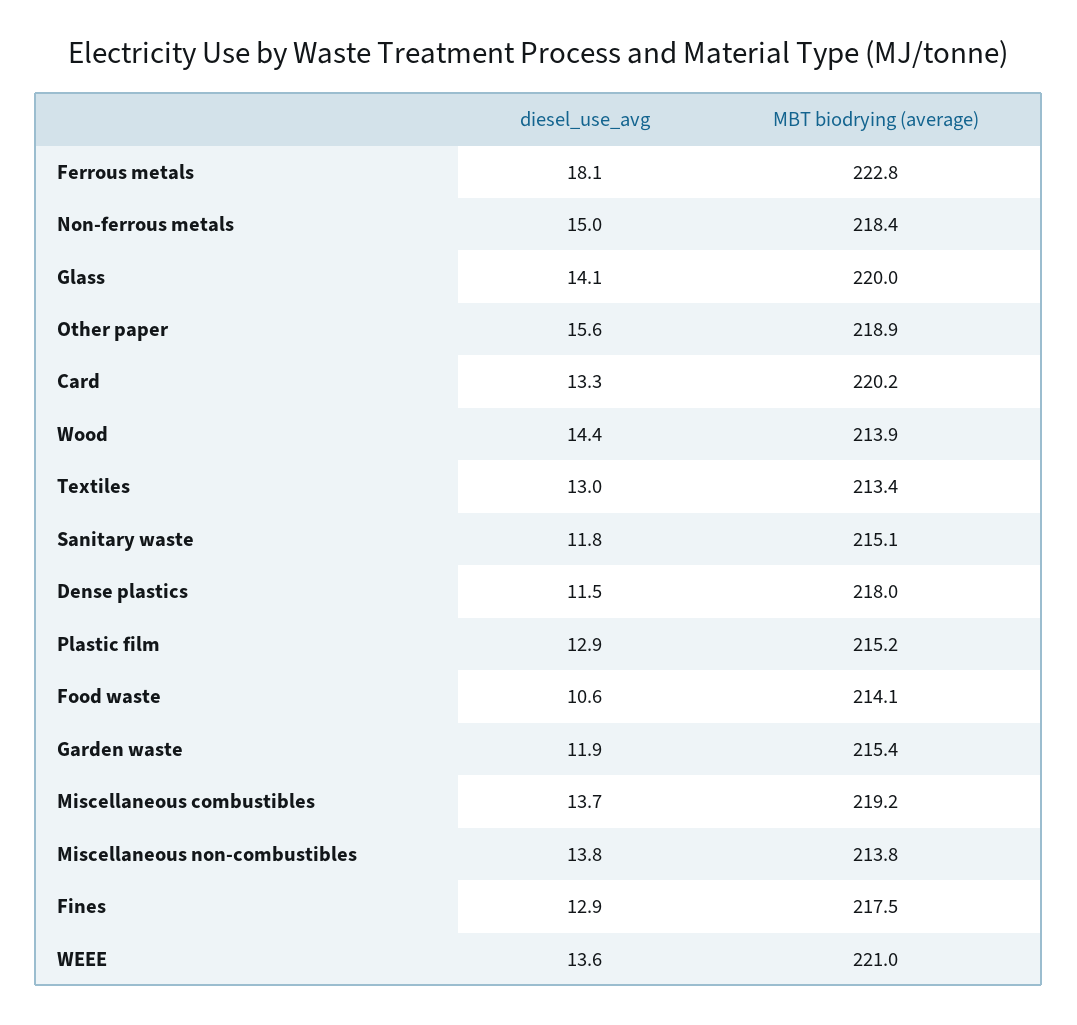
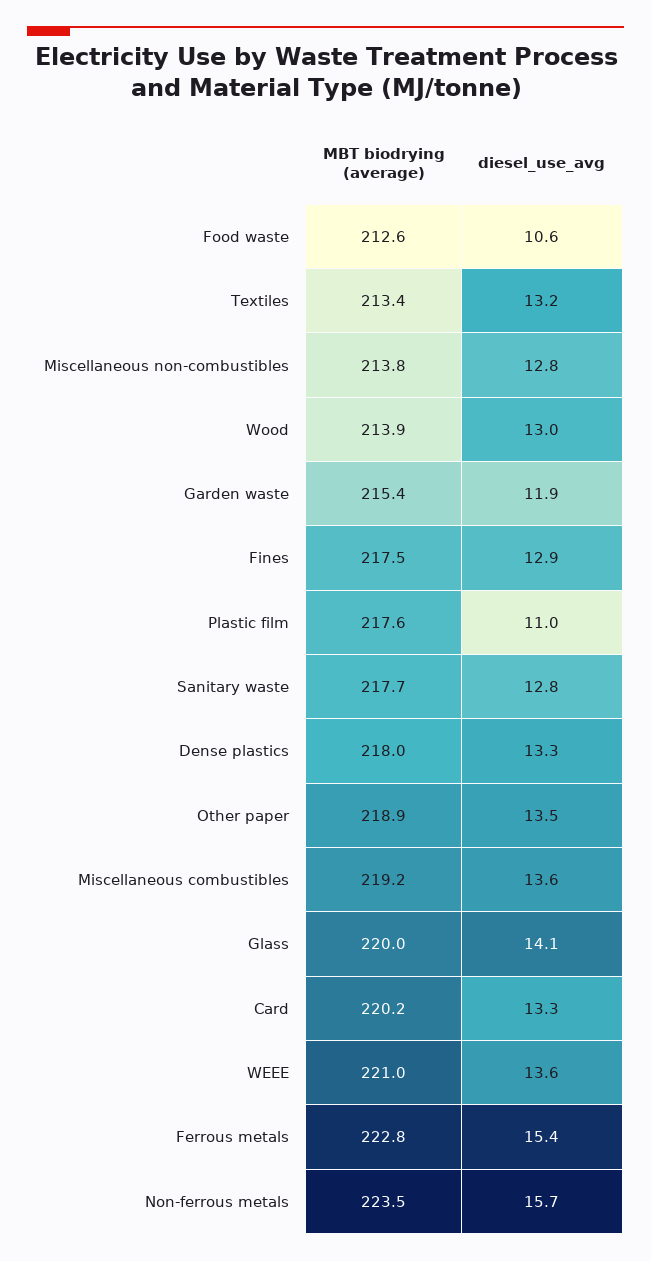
  {
    "diesel_use_avg": {
-     "Ferrous metals": 18.1,
+     "Ferrous metals": 15.4,
-     "Non-ferrous metals": 15,
+     "Non-ferrous metals": 15.7,
      "Glass": 14.1,
-     "Other paper": 15.6,
+     "Other paper": 13.5,
      "Card": 13.3,
-     "Wood": 14.4,
+     "Wood": 13,
-     "Textiles": 13,
+     "Textiles": 13.2,
-     "Sanitary waste": 11.8,
+     "Sanitary waste": 12.8,
-     "Dense plastics": 11.5,
+     "Dense plastics": 13.3,
-     "Plastic film": 12.9,
+     "Plastic film": 11,
      "Food waste": 10.6,
      "Garden waste": 11.9,
-     "Miscellaneous combustibles": 13.7,
+     "Miscellaneous combustibles": 13.6,
-     "Miscellaneous non-combustibles": 13.8,
+     "Miscellaneous non-combustibles": 12.8,
      "Fines": 12.9,
      "WEEE": 13.6
    },
    "MBT biodrying (average)": {
      "Ferrous metals": 222.8,
-     "Non-ferrous metals": 218.4,
+     "Non-ferrous metals": 223.5,
      "Glass": 220,
      "Other paper": 218.9,
      "Card": 220.2,
      "Wood": 213.9,
      "Textiles": 213.4,
-     "Sanitary waste": 215.1,
+     "Sanitary waste": 217.7,
      "Dense plastics": 218,
-     "Plastic film": 215.2,
+     "Plastic film": 217.6,
-     "Food waste": 214.1,
+     "Food waste": 212.6,
      "Garden waste": 215.4,
      "Miscellaneous combustibles": 219.2,
      "Miscellaneous non-combustibles": 213.8,
      "Fines": 217.5,
      "WEEE": 221
    }
  }

